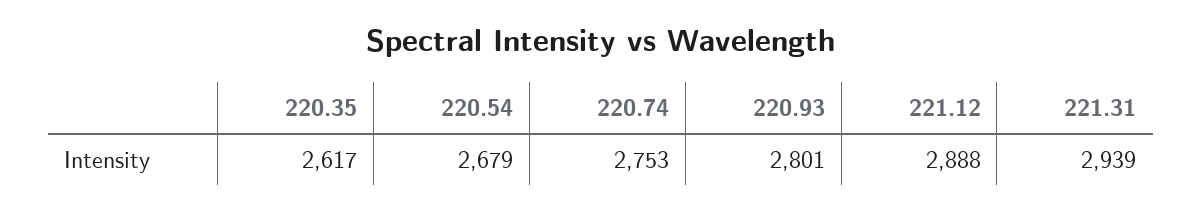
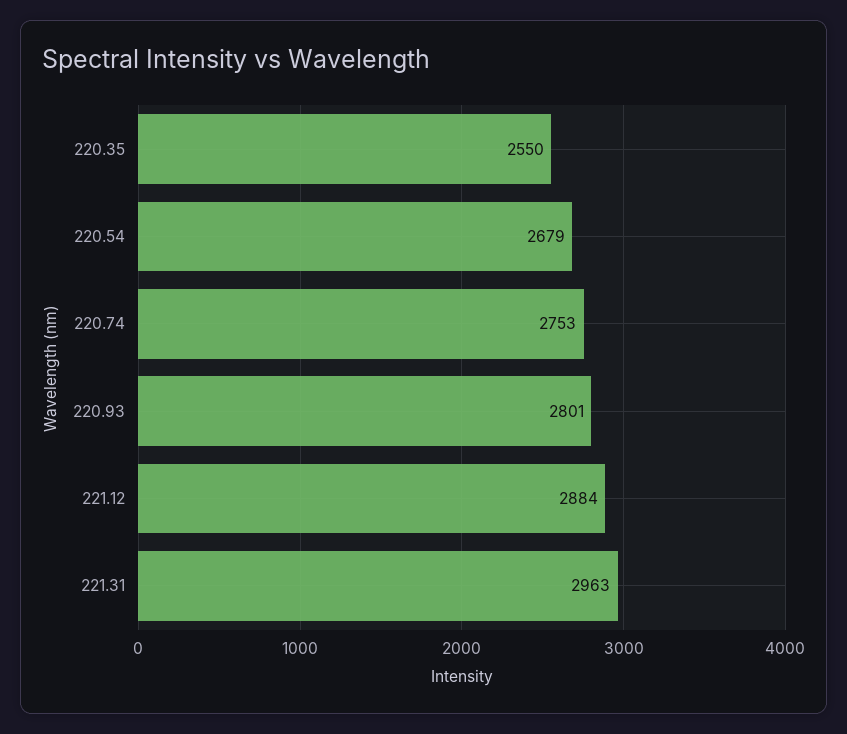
  {
-   "220.35": 2617,
+   "220.35": 2550,
    "220.54": 2679,
    "220.74": 2753,
    "220.93": 2801,
-   "221.12": 2888,
+   "221.12": 2884,
-   "221.31": 2939
+   "221.31": 2963
  }

